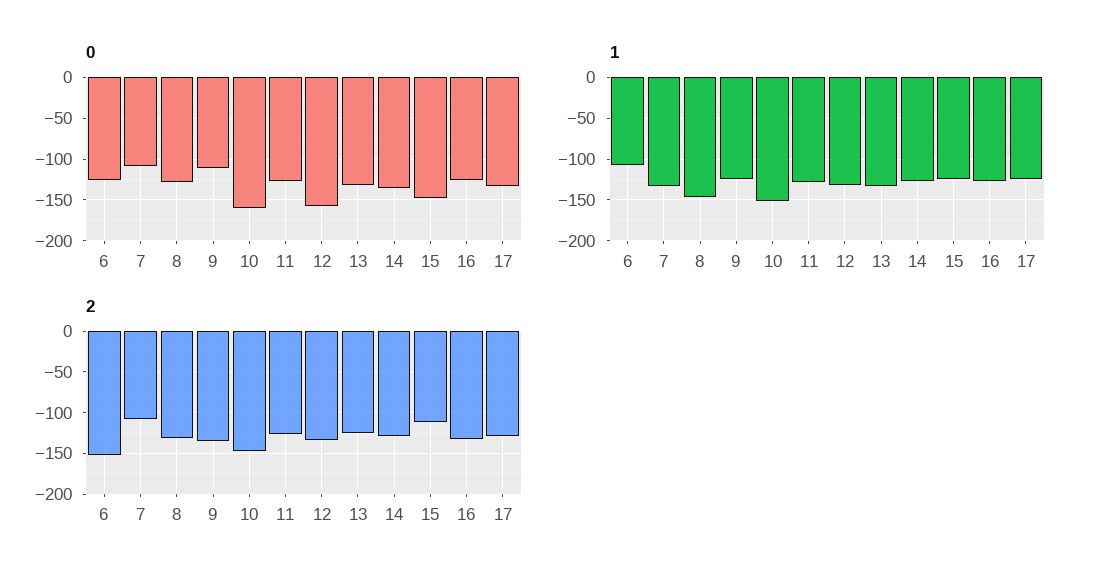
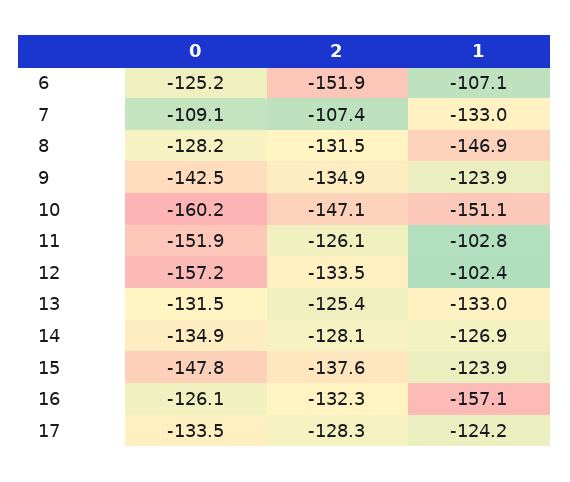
  {
    "0": {
      "6": -125.2,
      "7": -109.1,
      "8": -128.2,
-     "9": -110,
+     "9": -142.5,
      "10": -160.2,
-     "11": -130,
+     "11": -151.9,
      "12": -157.2,
      "13": -131.5,
      "14": -134.9,
      "15": -147.8,
      "16": -126.1,
      "17": -133.5
    },
    "1": {
      "6": -107.1,
      "7": -133,
      "8": -146.9,
      "9": -123.9,
      "10": -151.1,
-     "11": -130,
+     "11": -102.8,
-     "12": -130,
+     "12": -102.4,
      "13": -133,
      "14": -126.9,
      "15": -123.9,
-     "16": -130,
+     "16": -157.1,
      "17": -124.2
    },
    "2": {
      "6": -151.9,
      "7": -107.4,
      "8": -131.5,
      "9": -134.9,
      "10": -147.1,
      "11": -126.1,
      "12": -133.5,
      "13": -125.4,
      "14": -128.1,
-     "15": -110,
+     "15": -137.6,
      "16": -132.3,
      "17": -128.3
    }
  }

